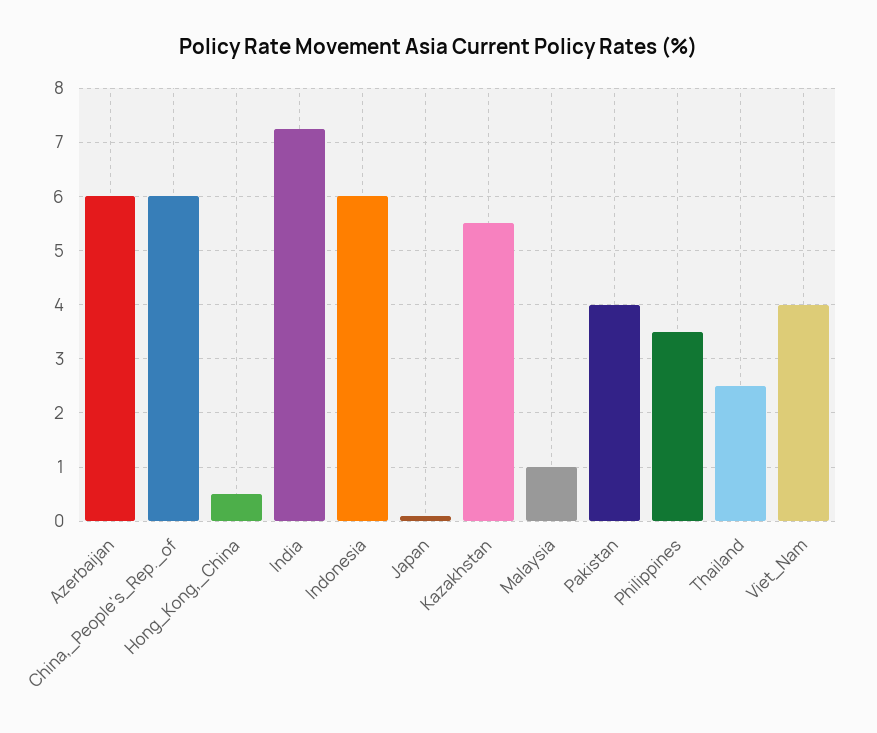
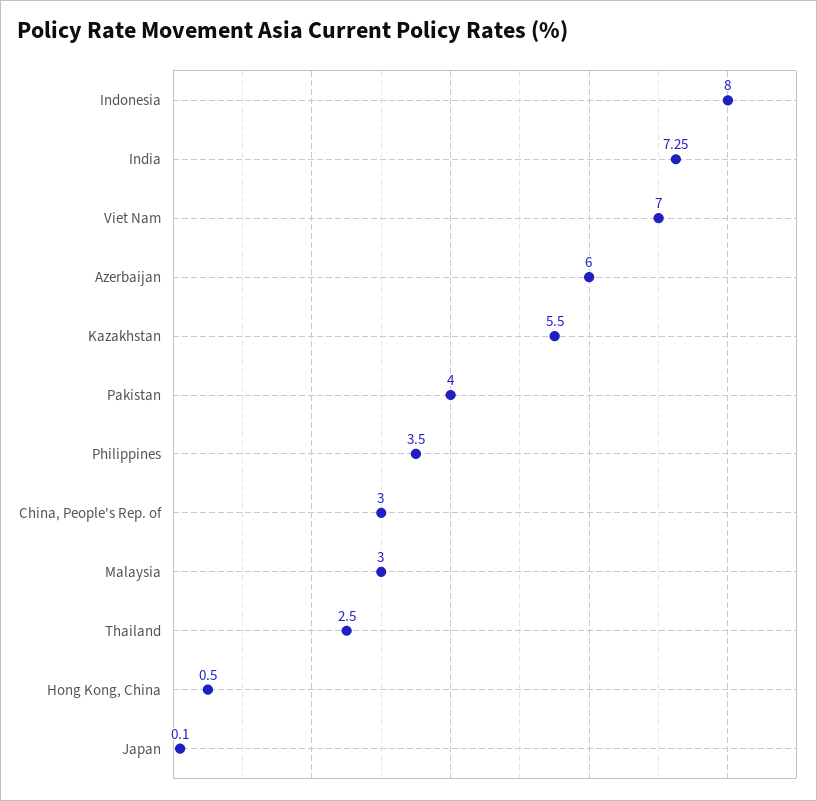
  {
    "Azerbaijan": 6,
-   "China,_People's_Rep._of": 6,
+   "China,_People's_Rep._of": 3,
    "Hong_Kong,_China": 0.5,
    "India": 7.25,
-   "Indonesia": 6,
+   "Indonesia": 8,
    "Japan": 0.1,
    "Kazakhstan": 5.5,
-   "Malaysia": 1,
+   "Malaysia": 3,
    "Pakistan": 4,
    "Philippines": 3.5,
    "Thailand": 2.5,
-   "Viet_Nam": 4
+   "Viet_Nam": 7
  }

